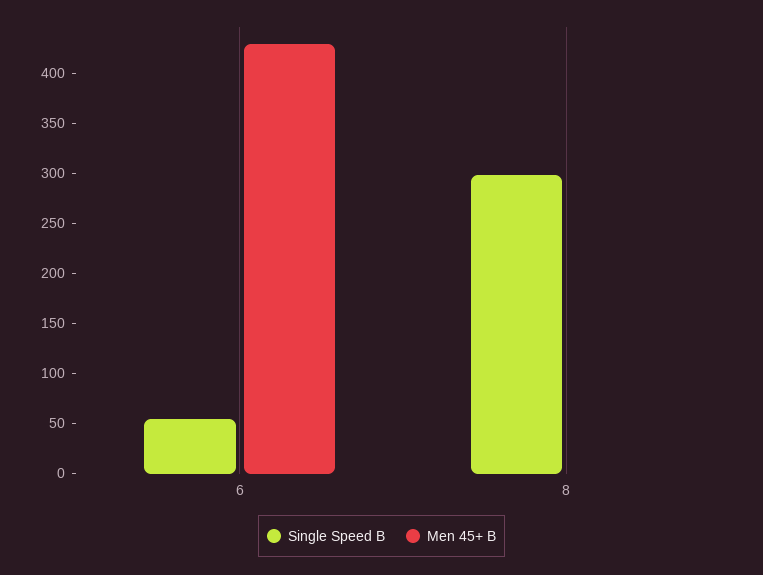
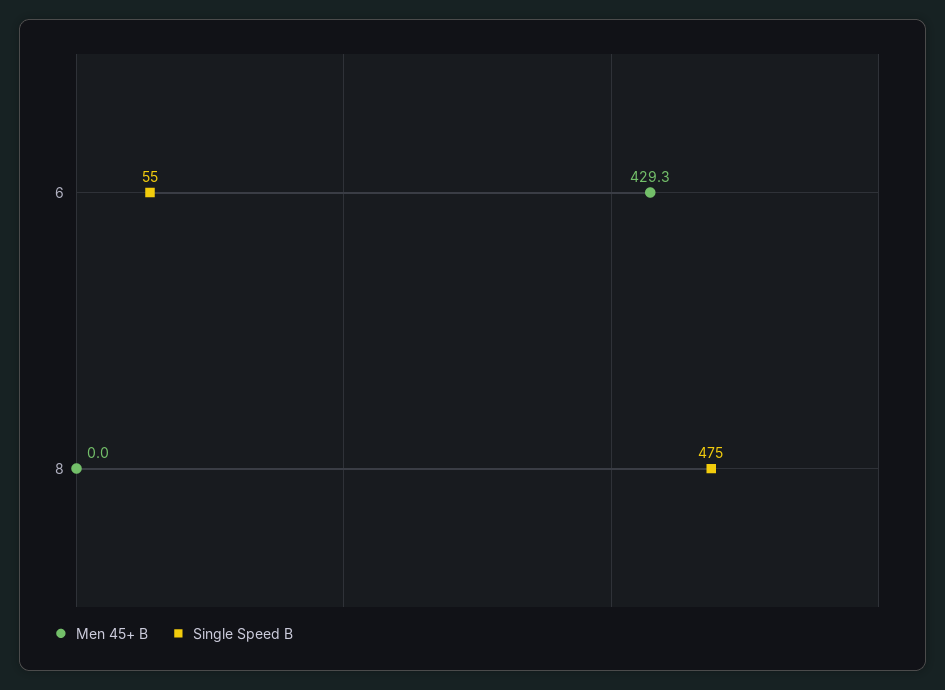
  {
    "Single Speed B": {
      "6": 55,
-     "8": 300
+     "8": 475
    },
    "Men 45+ B": {
      "6": 429.3,
      "8": 0
    }
  }

